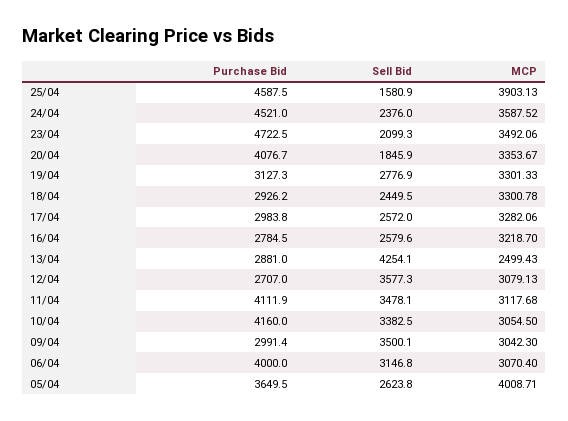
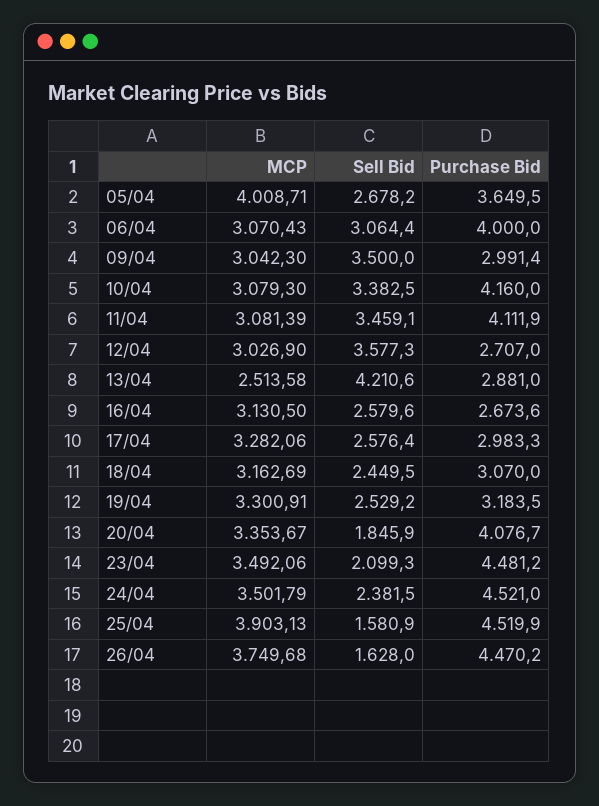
  {
    "Purchase Bid": {
-     "25/04": 4587.5,
+     "25/04": 4519.9,
      "24/04": 4521,
-     "23/04": 4722.5,
+     "23/04": 4481.2,
      "20/04": 4076.7,
-     "19/04": 3127.3,
+     "19/04": 3183.5,
-     "18/04": 2926.2,
+     "18/04": 3070,
-     "17/04": 2983.8,
+     "17/04": 2983.3,
-     "16/04": 2784.5,
+     "16/04": 2673.6,
      "13/04": 2881,
      "12/04": 2707,
      "11/04": 4111.9,
      "10/04": 4160,
      "09/04": 2991.4,
      "06/04": 4000,
-     "05/04": 3649.5
+     "05/04": 3649.5,
+     "26/04": 4470.2
    },
    "Sell Bid": {
      "25/04": 1580.9,
-     "24/04": 2376,
+     "24/04": 2381.5,
      "23/04": 2099.3,
      "20/04": 1845.9,
-     "19/04": 2776.9,
+     "19/04": 2529.2,
      "18/04": 2449.5,
-     "17/04": 2572,
+     "17/04": 2576.4,
      "16/04": 2579.6,
-     "13/04": 4254.1,
+     "13/04": 4210.6,
      "12/04": 3577.3,
-     "11/04": 3478.1,
+     "11/04": 3459.1,
      "10/04": 3382.5,
-     "09/04": 3500.1,
+     "09/04": 3500,
-     "06/04": 3146.8,
+     "06/04": 3064.4,
-     "05/04": 2623.8
+     "05/04": 2678.2,
+     "26/04": 1628
    },
    "MCP": {
      "25/04": 3903.13,
-     "24/04": 3587.52,
+     "24/04": 3501.79,
      "23/04": 3492.06,
      "20/04": 3353.67,
-     "19/04": 3301.33,
+     "19/04": 3300.91,
-     "18/04": 3300.78,
+     "18/04": 3162.69,
      "17/04": 3282.06,
-     "16/04": 3218.7,
+     "16/04": 3130.5,
-     "13/04": 2499.43,
+     "13/04": 2513.58,
-     "12/04": 3079.13,
+     "12/04": 3026.9,
-     "11/04": 3117.68,
+     "11/04": 3081.39,
-     "10/04": 3054.5,
+     "10/04": 3079.3,
      "09/04": 3042.3,
-     "06/04": 3070.4,
+     "06/04": 3070.43,
-     "05/04": 4008.71
+     "05/04": 4008.71,
+     "26/04": 3749.68
    }
  }

